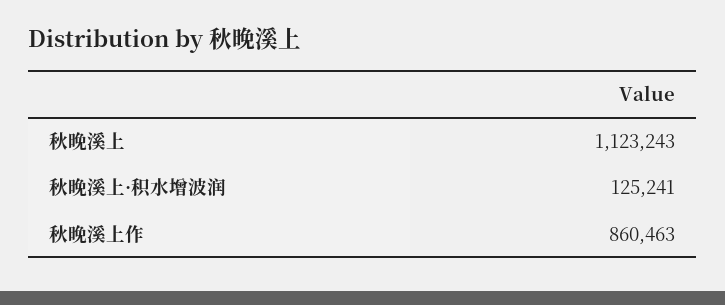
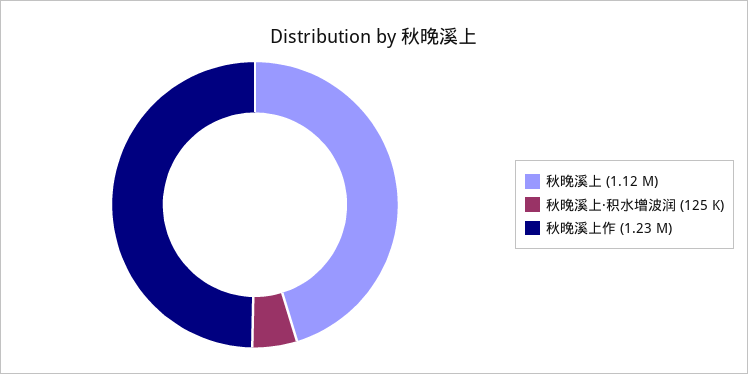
  {
    "秋晚溪上": 1123243,
    "秋晚溪上·积水增波润": 125241,
-   "秋晚溪上作": 860463
+   "秋晚溪上作": 1230000
  }

